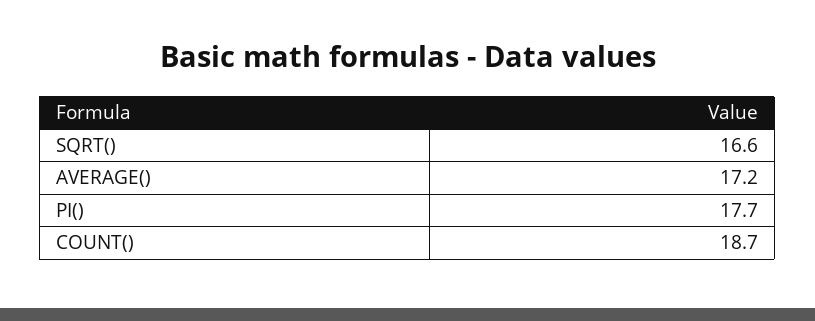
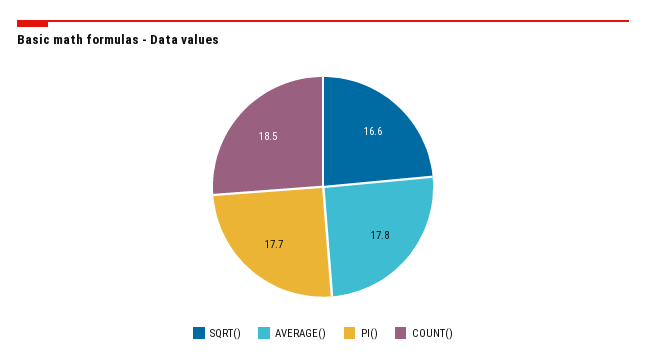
  {
    "SQRT()": 16.6,
-   "AVERAGE()": 17.2,
+   "AVERAGE()": 17.8,
    "PI()": 17.7,
-   "COUNT()": 18.7
+   "COUNT()": 18.5
  }

